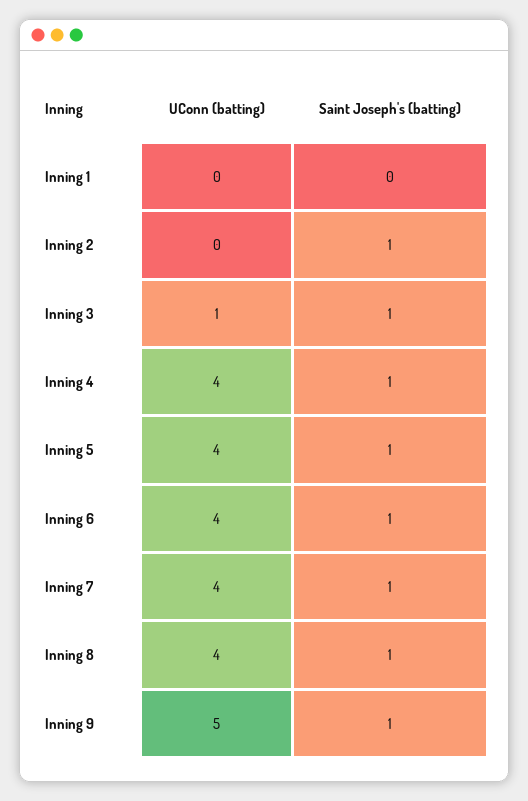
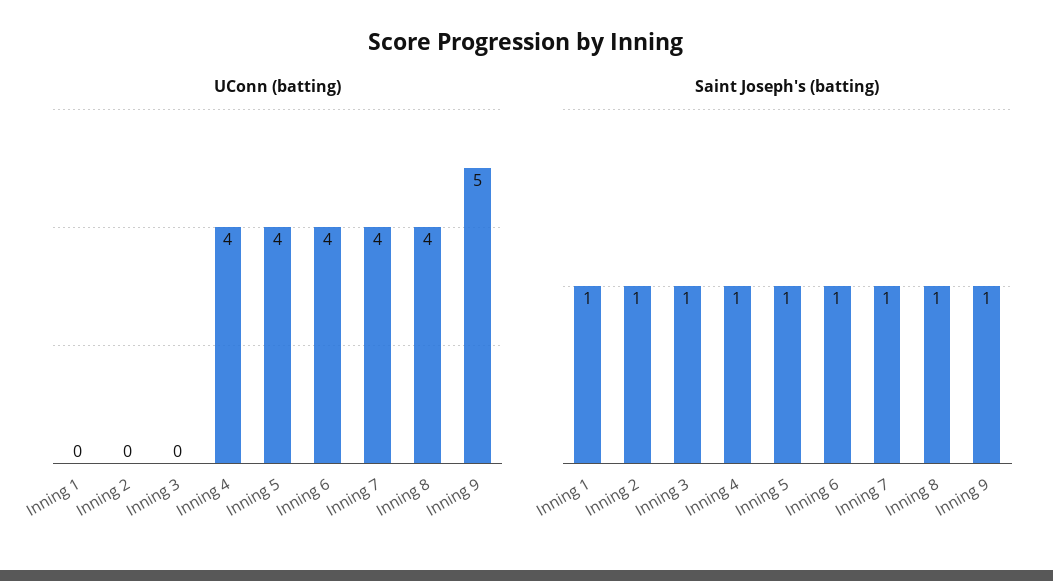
  {
    "UConn (batting)": {
      "Inning 1": 0,
      "Inning 2": 0,
-     "Inning 3": 1,
+     "Inning 3": 0,
      "Inning 4": 4,
      "Inning 5": 4,
      "Inning 6": 4,
      "Inning 7": 4,
      "Inning 8": 4,
      "Inning 9": 5
    },
    "Saint Joseph's (batting)": {
-     "Inning 1": 0,
+     "Inning 1": 1,
      "Inning 2": 1,
      "Inning 3": 1,
      "Inning 4": 1,
      "Inning 5": 1,
      "Inning 6": 1,
      "Inning 7": 1,
      "Inning 8": 1,
      "Inning 9": 1
    }
  }

